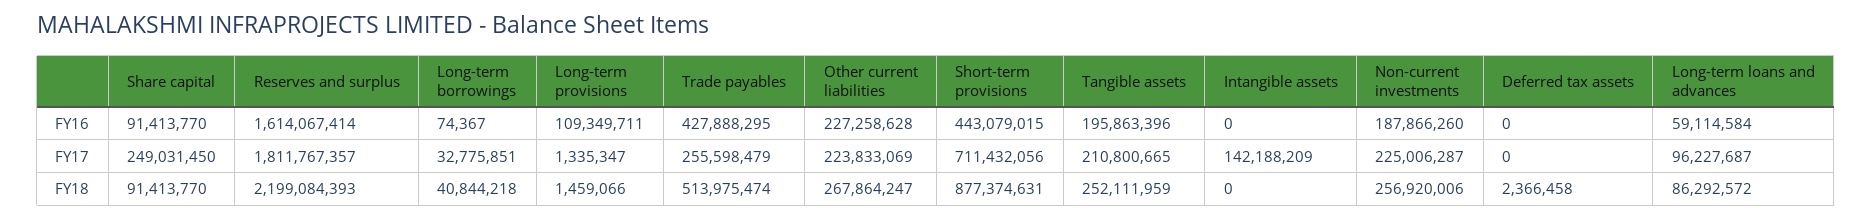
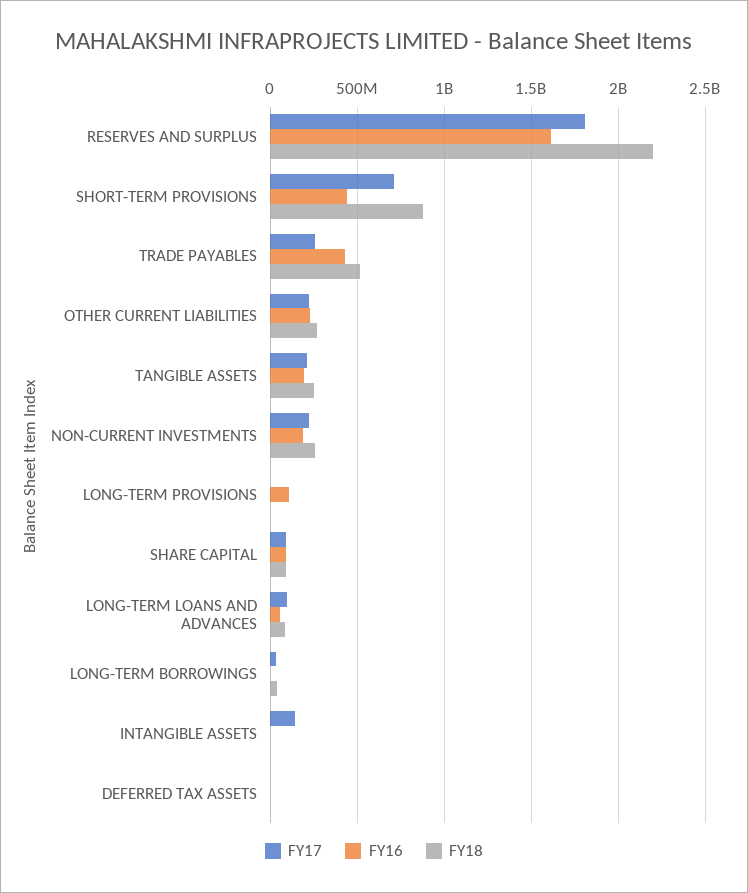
  {
    "FY16": {
      "Share capital": 91413770,
      "Reserves and surplus": 1614067414,
      "Long-term borrowings": 74367,
      "Long-term provisions": 109349711,
      "Trade payables": 427888295,
      "Other current liabilities": 227258628,
      "Short-term provisions": 443079015,
      "Tangible assets": 195863396,
      "Intangible assets": 0,
      "Non-current investments": 187866260,
      "Deferred tax assets": 0,
      "Long-term loans and advances": 59114584
    },
    "FY17": {
-     "Share capital": 249031450,
+     "Share capital": 100000000,
      "Reserves and surplus": 1811767357,
      "Long-term borrowings": 32775851,
      "Long-term provisions": 1335347,
      "Trade payables": 255598479,
      "Other current liabilities": 223833069,
      "Short-term provisions": 711432056,
      "Tangible assets": 210800665,
      "Intangible assets": 142188209,
      "Non-current investments": 225006287,
      "Deferred tax assets": 0,
      "Long-term loans and advances": 96227687
    },
    "FY18": {
      "Share capital": 91413770,
      "Reserves and surplus": 2199084393,
      "Long-term borrowings": 40844218,
      "Long-term provisions": 1459066,
      "Trade payables": 513975474,
      "Other current liabilities": 267864247,
      "Short-term provisions": 877374631,
      "Tangible assets": 252111959,
      "Intangible assets": 0,
      "Non-current investments": 256920006,
      "Deferred tax assets": 2366458,
      "Long-term loans and advances": 86292572
    }
  }

